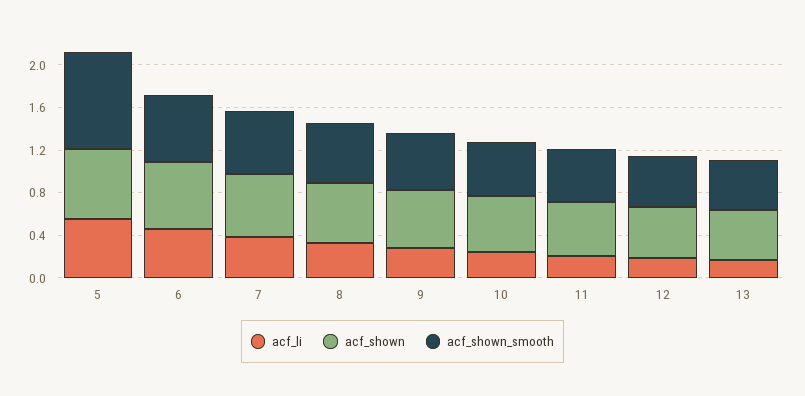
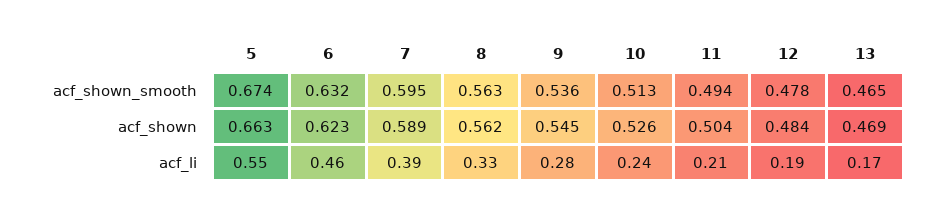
  {
    "acf_li": {
      "5": 0.55,
      "6": 0.46,
      "7": 0.39,
      "8": 0.33,
      "9": 0.28,
      "10": 0.24,
      "11": 0.21,
      "12": 0.19,
      "13": 0.17
    },
    "acf_shown": {
      "5": 0.663,
      "6": 0.623,
      "7": 0.589,
      "8": 0.562,
      "9": 0.545,
      "10": 0.526,
      "11": 0.504,
      "12": 0.484,
      "13": 0.469
    },
    "acf_shown_smooth": {
-     "5": 0.9,
+     "5": 0.674,
      "6": 0.632,
      "7": 0.595,
      "8": 0.563,
      "9": 0.536,
      "10": 0.513,
      "11": 0.494,
      "12": 0.478,
      "13": 0.465
    }
  }

